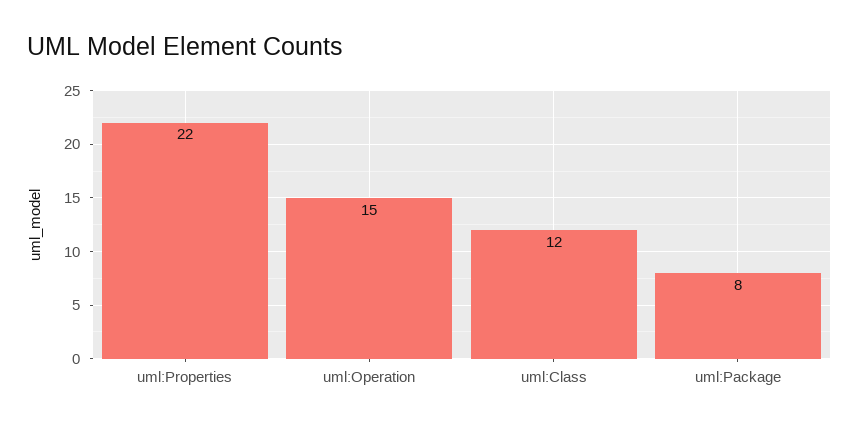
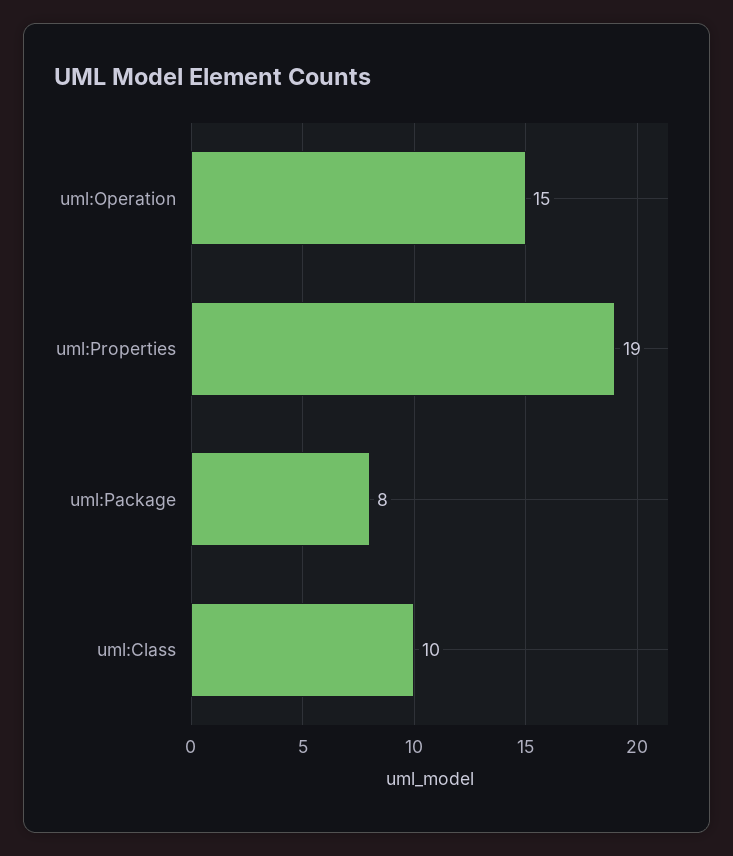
  {
-   "uml:Properties": 22,
+   "uml:Properties": 19,
    "uml:Operation": 15,
-   "uml:Class": 12,
+   "uml:Class": 10,
    "uml:Package": 8
  }

